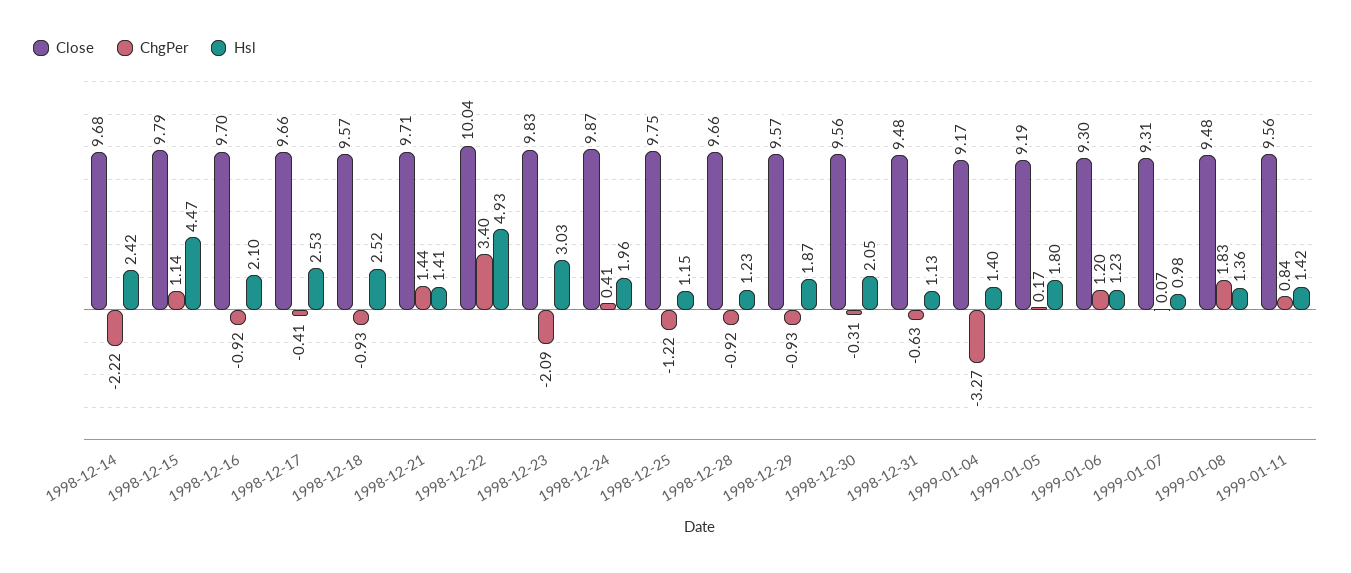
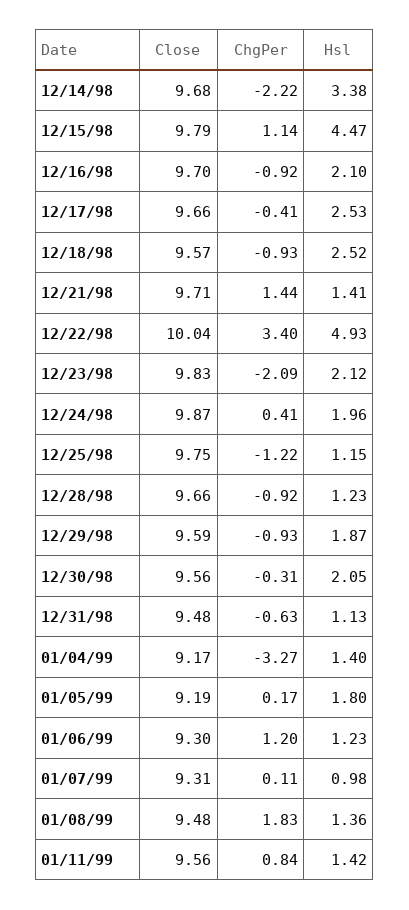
  {
    "Close": {
      "1998-12-14": 9.68,
      "1998-12-15": 9.79,
      "1998-12-16": 9.7,
      "1998-12-17": 9.66,
      "1998-12-18": 9.57,
      "1998-12-21": 9.71,
      "1998-12-22": 10.04,
      "1998-12-23": 9.83,
      "1998-12-24": 9.87,
      "1998-12-25": 9.75,
      "1998-12-28": 9.66,
-     "1998-12-29": 9.57,
+     "1998-12-29": 9.59,
      "1998-12-30": 9.56,
      "1998-12-31": 9.48,
      "1999-01-04": 9.17,
      "1999-01-05": 9.19,
      "1999-01-06": 9.3,
      "1999-01-07": 9.31,
      "1999-01-08": 9.48,
      "1999-01-11": 9.56
    },
    "ChgPer": {
      "1998-12-14": -2.22,
      "1998-12-15": 1.14,
      "1998-12-16": -0.92,
      "1998-12-17": -0.41,
      "1998-12-18": -0.93,
      "1998-12-21": 1.44,
      "1998-12-22": 3.4,
      "1998-12-23": -2.09,
      "1998-12-24": 0.41,
      "1998-12-25": -1.22,
      "1998-12-28": -0.92,
      "1998-12-29": -0.93,
      "1998-12-30": -0.31,
      "1998-12-31": -0.63,
      "1999-01-04": -3.27,
      "1999-01-05": 0.17,
      "1999-01-06": 1.2,
-     "1999-01-07": 0.07,
+     "1999-01-07": 0.11,
      "1999-01-08": 1.83,
      "1999-01-11": 0.84
    },
    "Hsl": {
-     "1998-12-14": 2.42,
+     "1998-12-14": 3.38,
      "1998-12-15": 4.47,
      "1998-12-16": 2.1,
      "1998-12-17": 2.53,
      "1998-12-18": 2.52,
      "1998-12-21": 1.41,
      "1998-12-22": 4.93,
-     "1998-12-23": 3.03,
+     "1998-12-23": 2.12,
      "1998-12-24": 1.96,
      "1998-12-25": 1.15,
      "1998-12-28": 1.23,
      "1998-12-29": 1.87,
      "1998-12-30": 2.05,
      "1998-12-31": 1.13,
      "1999-01-04": 1.4,
      "1999-01-05": 1.8,
      "1999-01-06": 1.23,
      "1999-01-07": 0.98,
      "1999-01-08": 1.36,
      "1999-01-11": 1.42
    }
  }

